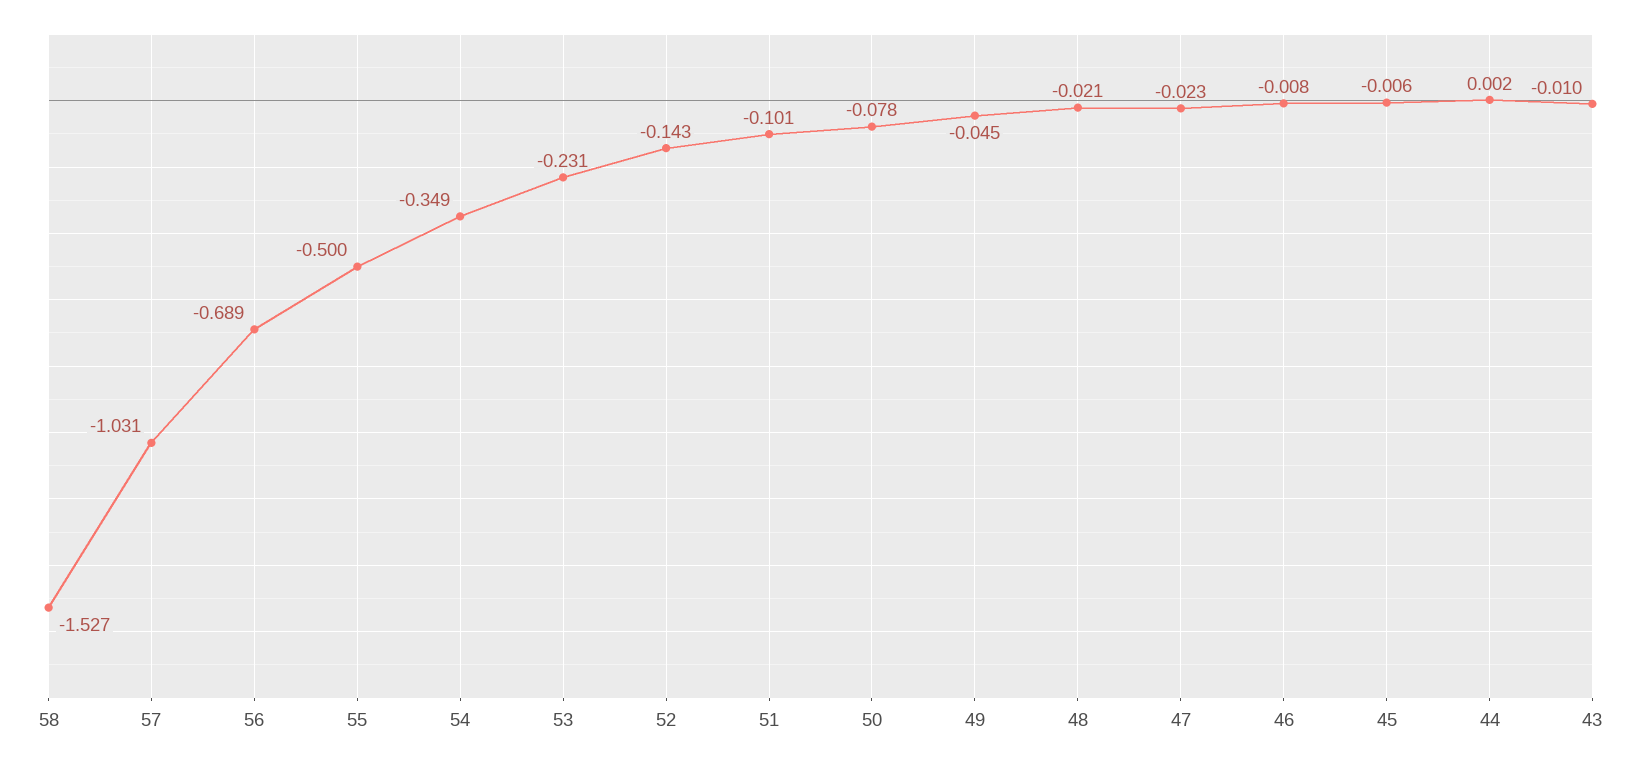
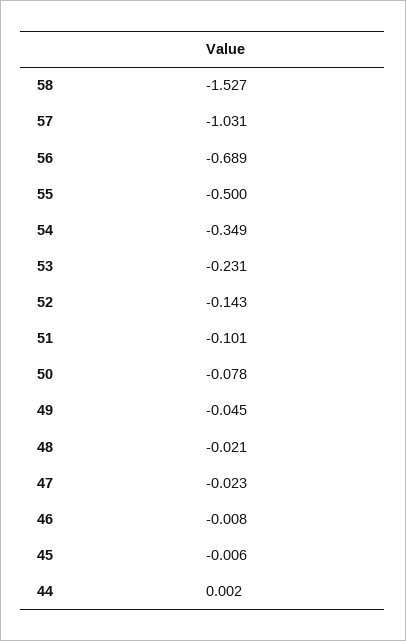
  {
    "58": -1.527,
    "57": -1.031,
    "56": -0.689,
    "55": -0.5,
    "54": -0.349,
    "53": -0.231,
    "52": -0.143,
    "51": -0.101,
    "50": -0.078,
    "49": -0.045,
    "48": -0.021,
    "47": -0.023,
    "46": -0.008,
    "45": -0.006,
-   "44": 0.002,
+   "44": 0.002
-   "43": -0.01
  }

